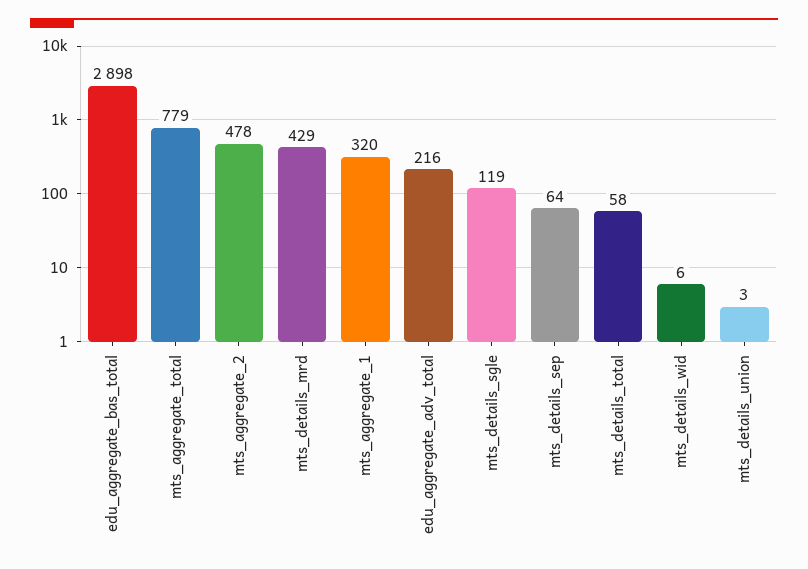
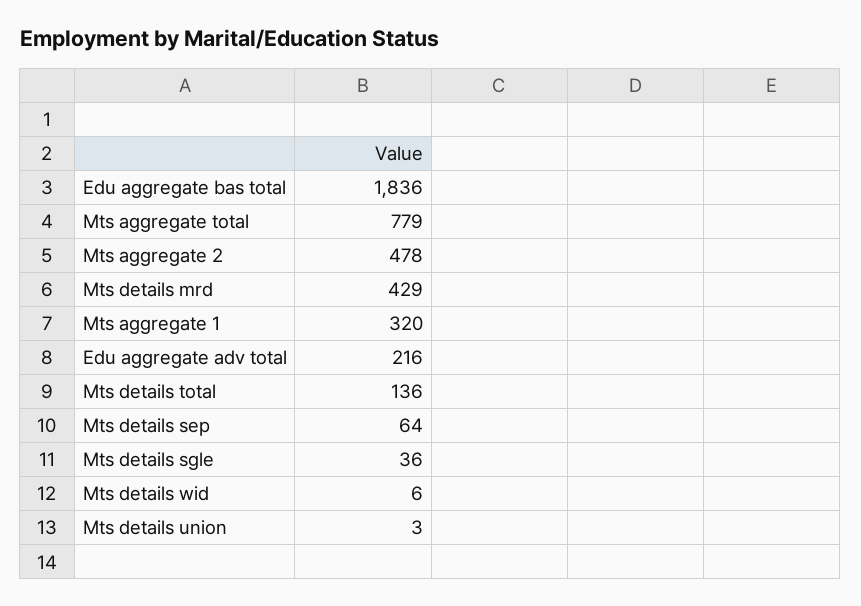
  {
-   "edu_aggregate_bas_total": 2898,
+   "edu_aggregate_bas_total": 1836,
    "mts_aggregate_total": 779,
    "mts_aggregate_2": 478,
    "mts_details_mrd": 429,
    "mts_aggregate_1": 320,
    "edu_aggregate_adv_total": 216,
-   "mts_details_sgle": 119,
+   "mts_details_sgle": 36,
    "mts_details_sep": 64,
-   "mts_details_total": 58,
+   "mts_details_total": 136,
    "mts_details_wid": 6,
    "mts_details_union": 3
  }

